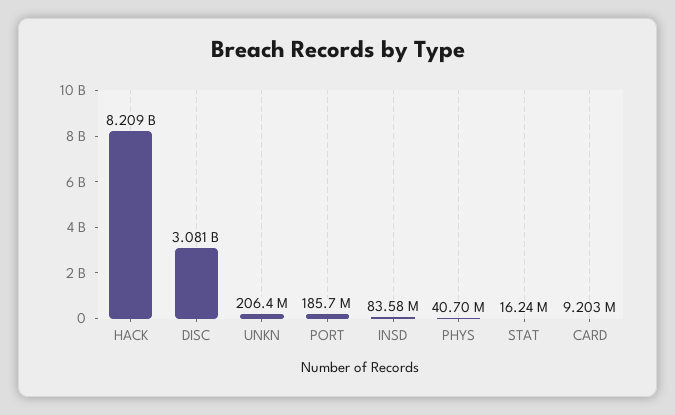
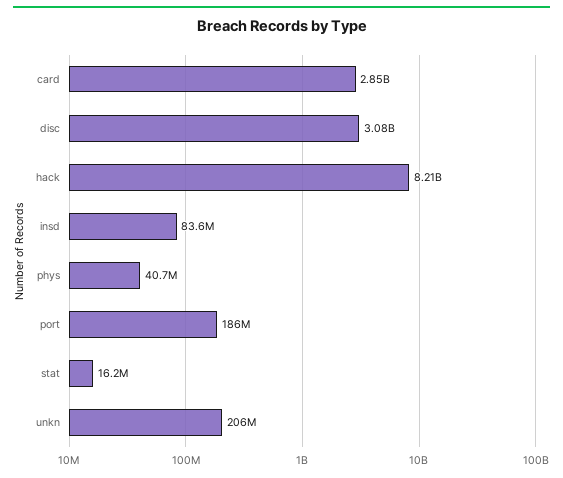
  {
    "HACK": 8209000000,
    "DISC": 3081000000,
    "UNKN": 206400000,
    "PORT": 185700000,
    "INSD": 83580000,
    "PHYS": 40700000,
    "STAT": 16240000,
-   "CARD": 9203000
+   "CARD": 2850000000
  }

